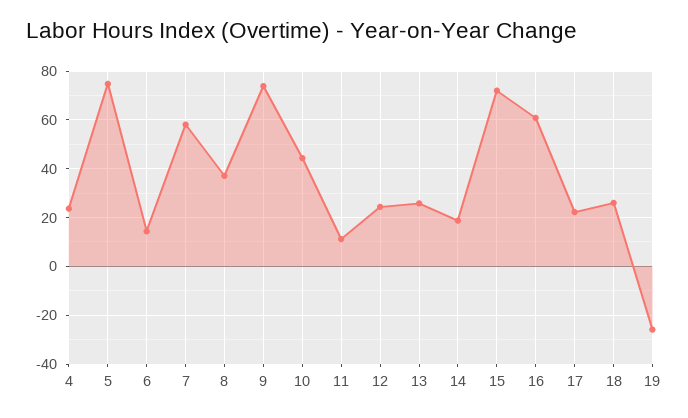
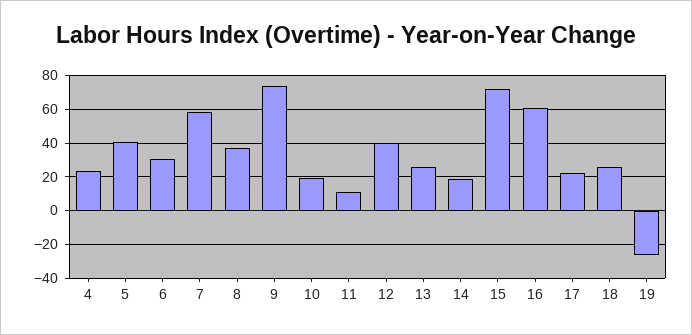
  {
    "4": 22.5,
-   "5": 75,
+   "5": 40,
-   "6": 15,
+   "6": 30,
    "7": 57.5,
    "8": 37.5,
    "9": 75,
-   "10": 45,
+   "10": 20,
    "11": 10,
-   "12": 25,
+   "12": 40,
    "13": 25,
    "14": 20,
    "15": 72.5,
    "16": 60,
    "17": 22.5,
    "18": 25,
    "19": -25
  }

